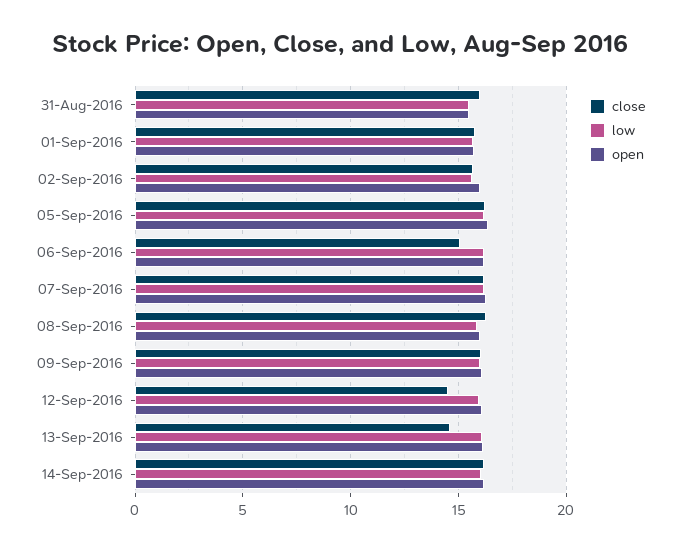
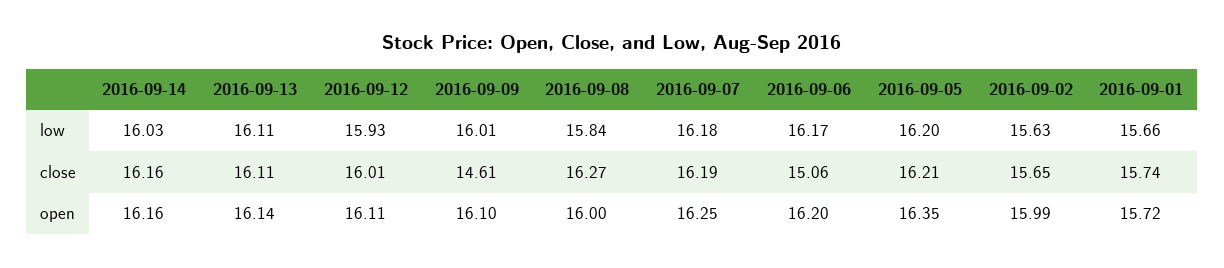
  {
    "close": {
-     "31-Aug-2016": 16,
      "01-Sep-2016": 15.74,
      "02-Sep-2016": 15.65,
      "05-Sep-2016": 16.21,
      "06-Sep-2016": 15.06,
      "07-Sep-2016": 16.19,
      "08-Sep-2016": 16.27,
-     "09-Sep-2016": 16,
+     "09-Sep-2016": 14.61,
-     "12-Sep-2016": 14.5,
+     "12-Sep-2016": 16.01,
-     "13-Sep-2016": 14.5,
+     "13-Sep-2016": 16.11,
      "14-Sep-2016": 16.16
    },
    "low": {
-     "31-Aug-2016": 15.5,
      "01-Sep-2016": 15.66,
      "02-Sep-2016": 15.63,
      "05-Sep-2016": 16.2,
      "06-Sep-2016": 16.17,
      "07-Sep-2016": 16.18,
      "08-Sep-2016": 15.84,
      "09-Sep-2016": 16.01,
      "12-Sep-2016": 15.93,
      "13-Sep-2016": 16.11,
      "14-Sep-2016": 16.03
    },
    "open": {
-     "31-Aug-2016": 15.5,
      "01-Sep-2016": 15.72,
      "02-Sep-2016": 15.99,
      "05-Sep-2016": 16.35,
      "06-Sep-2016": 16.2,
      "07-Sep-2016": 16.25,
      "08-Sep-2016": 16,
      "09-Sep-2016": 16.1,
      "12-Sep-2016": 16.11,
      "13-Sep-2016": 16.14,
      "14-Sep-2016": 16.16
    }
  }

